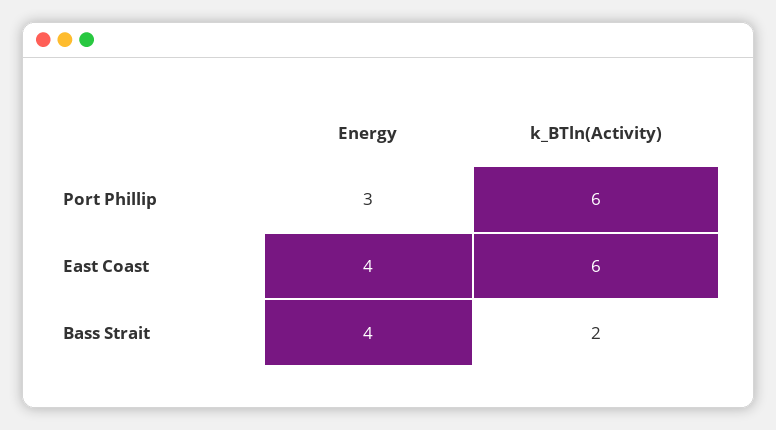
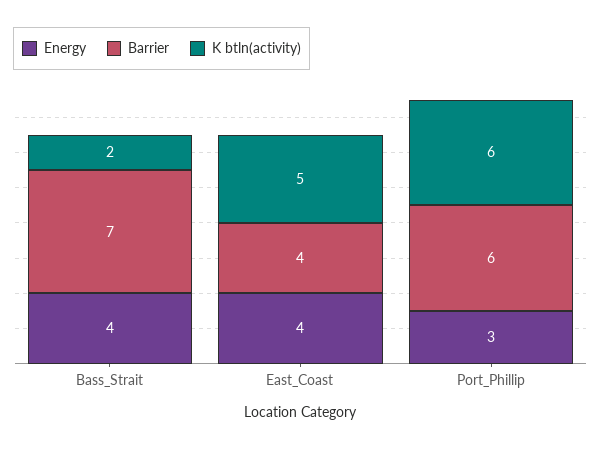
  {
    "Energy": {
      "Port Phillip": 3,
      "East Coast": 4,
      "Bass Strait": 4
    },
    "k_BTln(Activity)": {
      "Port Phillip": 6,
-     "East Coast": 6,
+     "East Coast": 5,
      "Bass Strait": 2
-   }
+   },
+   "Barrier": {
+     "Bass Strait": 7,
+     "East Coast": 4,
+     "Port Phillip": 6
+   }
  }

